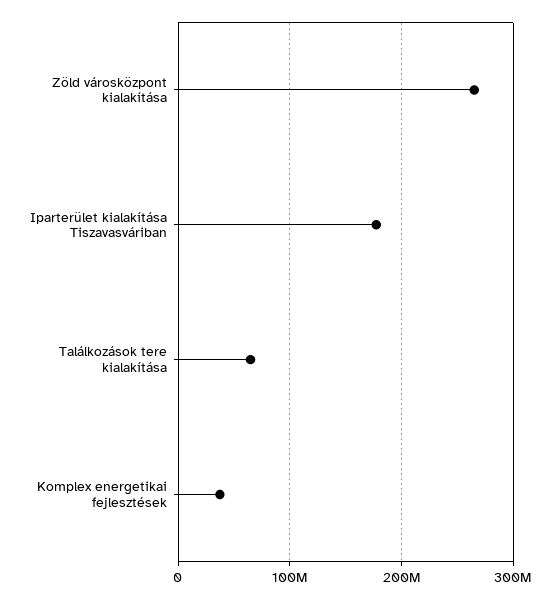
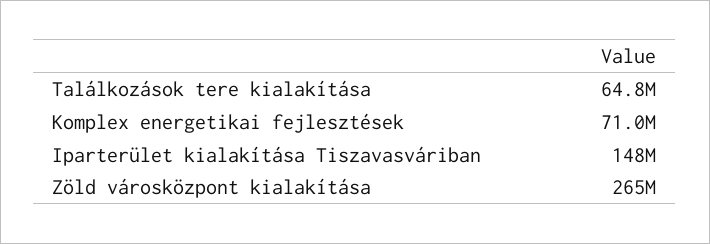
  {
    "Zöld városközpont kialakítása": 265000000,
-   "Iparterület kialakítása Tiszavasváriban": 180000000,
+   "Iparterület kialakítása Tiszavasváriban": 148000000,
    "Találkozások tere kialakítása": 64800000,
-   "Komplex energetikai fejlesztések": 40000000
+   "Komplex energetikai fejlesztések": 71000000
  }

